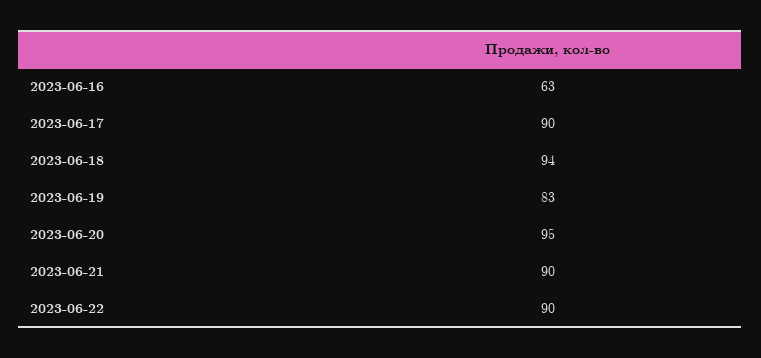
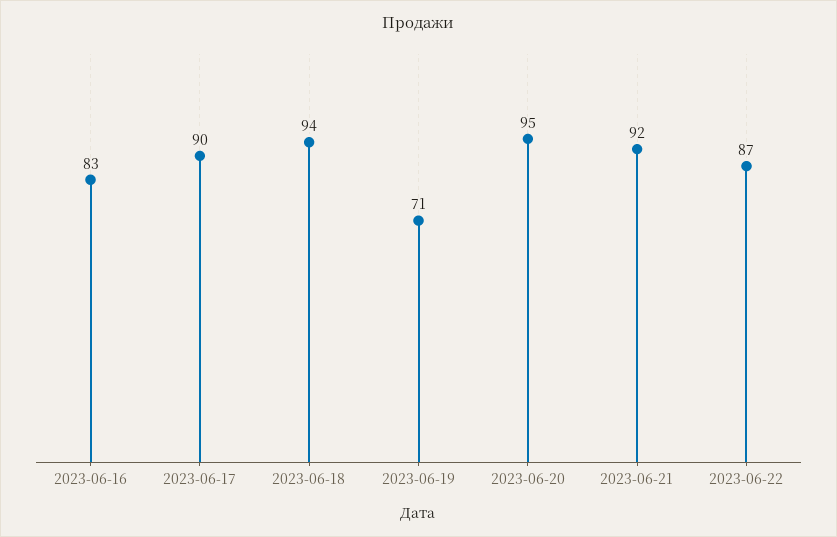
  {
-   "2023-06-16": 63,
+   "2023-06-16": 83,
    "2023-06-17": 90,
    "2023-06-18": 94,
-   "2023-06-19": 83,
+   "2023-06-19": 71,
    "2023-06-20": 95,
-   "2023-06-21": 90,
+   "2023-06-21": 92,
-   "2023-06-22": 90
+   "2023-06-22": 87
  }

